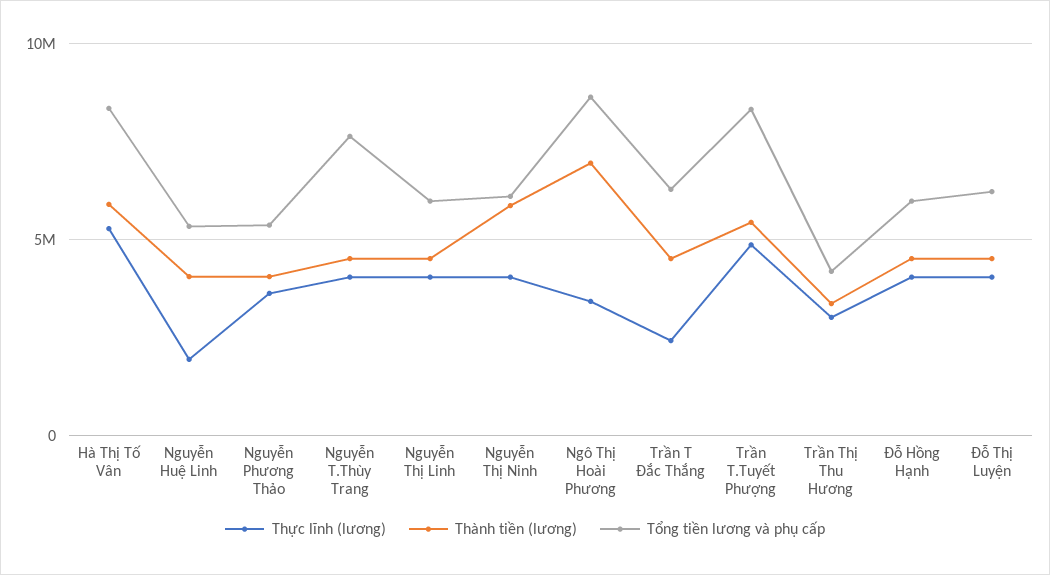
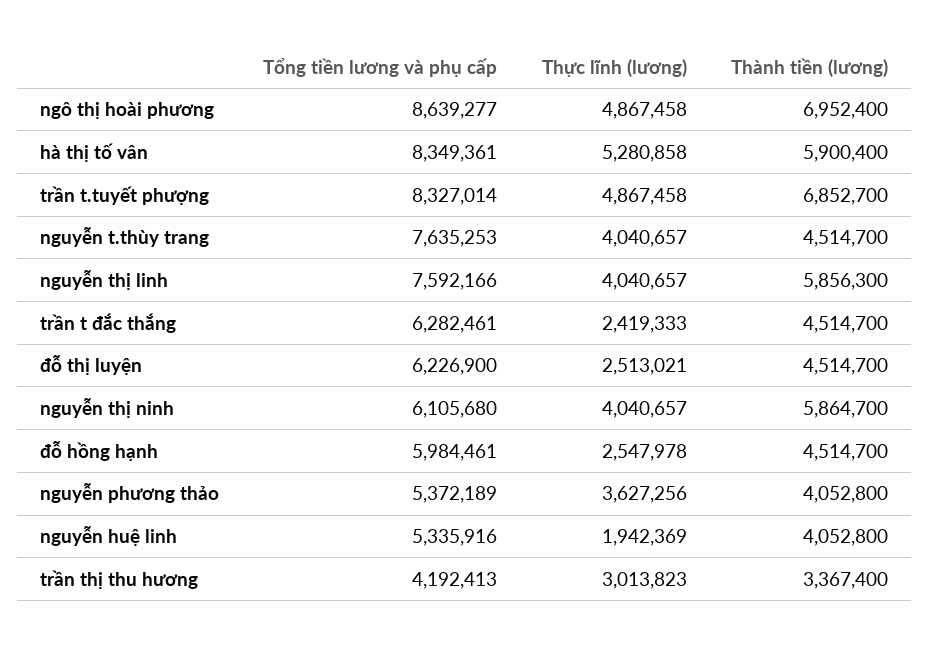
  {
    "Thực lĩnh (lương)": {
      "Hà Thị Tố Vân": 5280858,
      "Nguyễn Huệ Linh": 1942369,
      "Nguyễn Phương Thảo": 3627256,
      "Nguyễn T.Thùy Trang": 4040657,
      "Nguyễn Thị Linh": 4040657,
      "Nguyễn Thị Ninh": 4040657,
-     "Ngô Thị Hoài Phương": 3500000,
+     "Ngô Thị Hoài Phương": 4867458,
      "Trần T Đắc Thắng": 2419333,
      "Trần T.Tuyết Phượng": 4867458,
      "Trần Thị Thu Hương": 3013823,
-     "Đỗ Hồng Hạnh": 4000000,
+     "Đỗ Hồng Hạnh": 2547978,
-     "Đỗ Thị Luyện": 4000000
+     "Đỗ Thị Luyện": 2513021
    },
    "Thành tiền (lương)": {
      "Hà Thị Tố Vân": 5900400,
      "Nguyễn Huệ Linh": 4052800,
      "Nguyễn Phương Thảo": 4052800,
      "Nguyễn T.Thùy Trang": 4514700,
-     "Nguyễn Thị Linh": 4500000,
+     "Nguyễn Thị Linh": 5856300,
      "Nguyễn Thị Ninh": 5864700,
      "Ngô Thị Hoài Phương": 6952400,
      "Trần T Đắc Thắng": 4514700,
-     "Trần T.Tuyết Phượng": 5500000,
+     "Trần T.Tuyết Phượng": 6852700,
      "Trần Thị Thu Hương": 3367400,
      "Đỗ Hồng Hạnh": 4514700,
      "Đỗ Thị Luyện": 4514700
    },
    "Tổng tiền lương và phụ cấp": {
      "Hà Thị Tố Vân": 8349361,
      "Nguyễn Huệ Linh": 5335916,
      "Nguyễn Phương Thảo": 5372189,
      "Nguyễn T.Thùy Trang": 7635253,
-     "Nguyễn Thị Linh": 6000000,
+     "Nguyễn Thị Linh": 7592166,
      "Nguyễn Thị Ninh": 6105680,
      "Ngô Thị Hoài Phương": 8639277,
      "Trần T Đắc Thắng": 6282461,
      "Trần T.Tuyết Phượng": 8327014,
      "Trần Thị Thu Hương": 4192413,
      "Đỗ Hồng Hạnh": 5984461,
      "Đỗ Thị Luyện": 6226900
    }
  }

